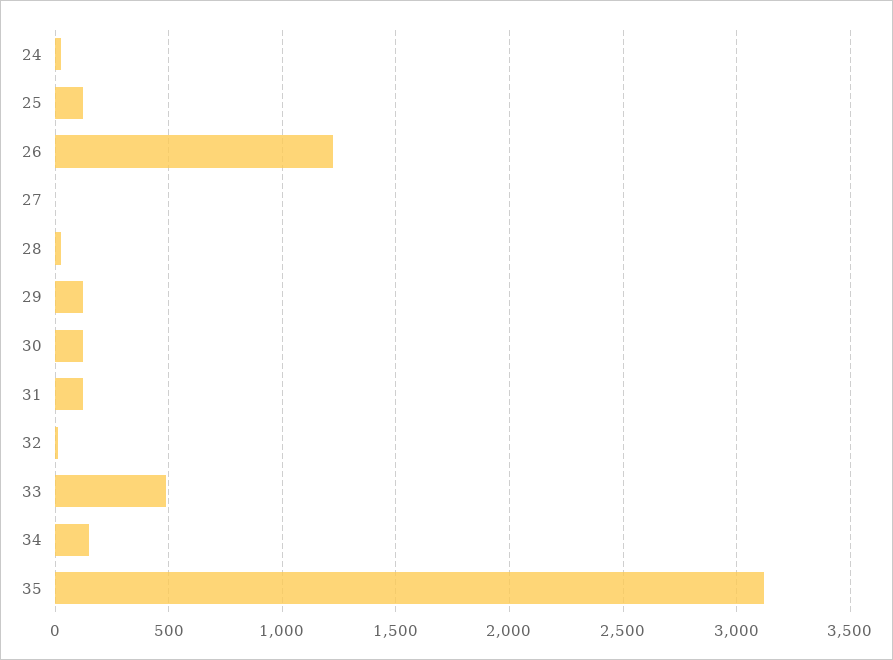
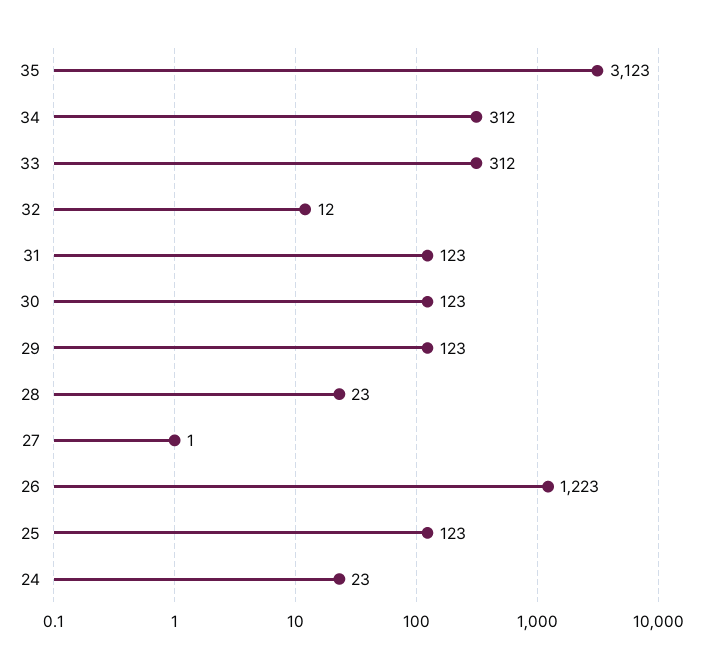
  {
    "24": 23,
    "25": 123,
    "26": 1223,
    "27": 1,
    "28": 23,
    "29": 123,
    "30": 123,
    "31": 123,
    "32": 12,
-   "33": 500,
+   "33": 312,
-   "34": 150,
+   "34": 312,
    "35": 3123
  }

